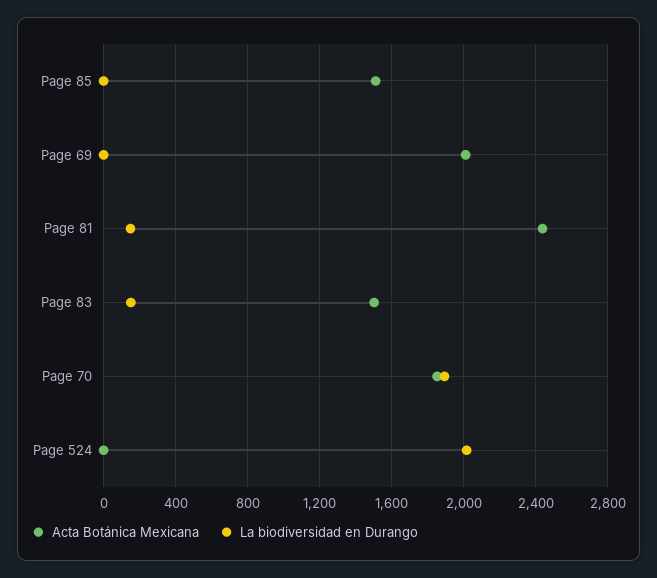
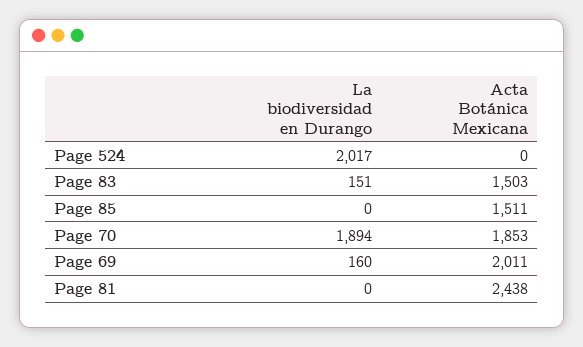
  {
    "Acta Botánica Mexicana": {
      "Page 85": 1511,
      "Page 69": 2011,
      "Page 81": 2438,
      "Page 83": 1503,
      "Page 70": 1853,
      "Page 524": 0
    },
    "La biodiversidad en Durango": {
      "Page 85": 0,
-     "Page 69": 0,
+     "Page 69": 160,
-     "Page 81": 150,
+     "Page 81": 0,
      "Page 83": 151,
      "Page 70": 1894,
      "Page 524": 2017
    }
  }

